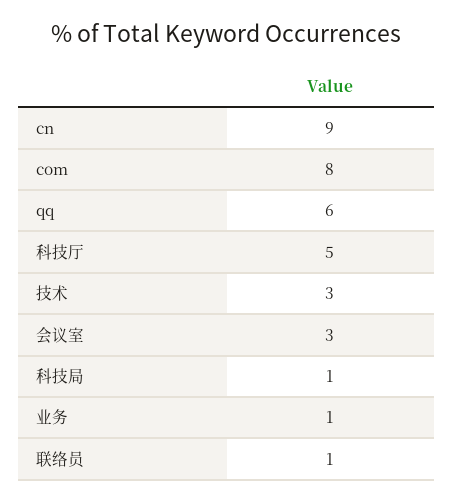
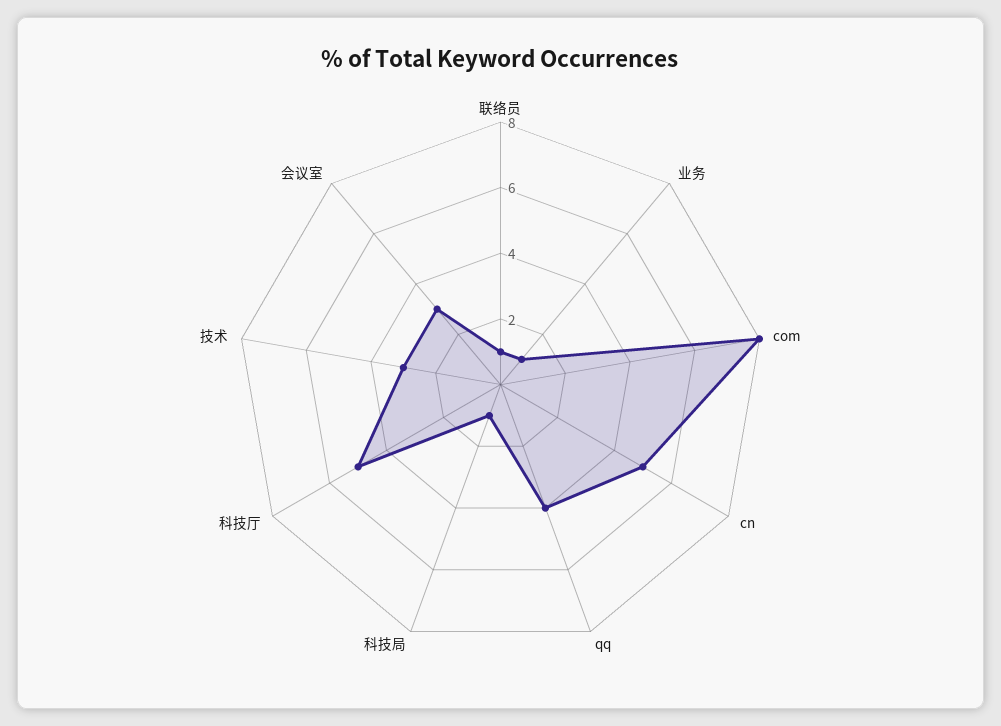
  {
-   "cn": 9,
+   "cn": 5,
    "com": 8,
-   "qq": 6,
+   "qq": 4,
    "科技厅": 5,
    "技术": 3,
    "会议室": 3,
    "科技局": 1,
    "业务": 1,
    "联络员": 1
  }

